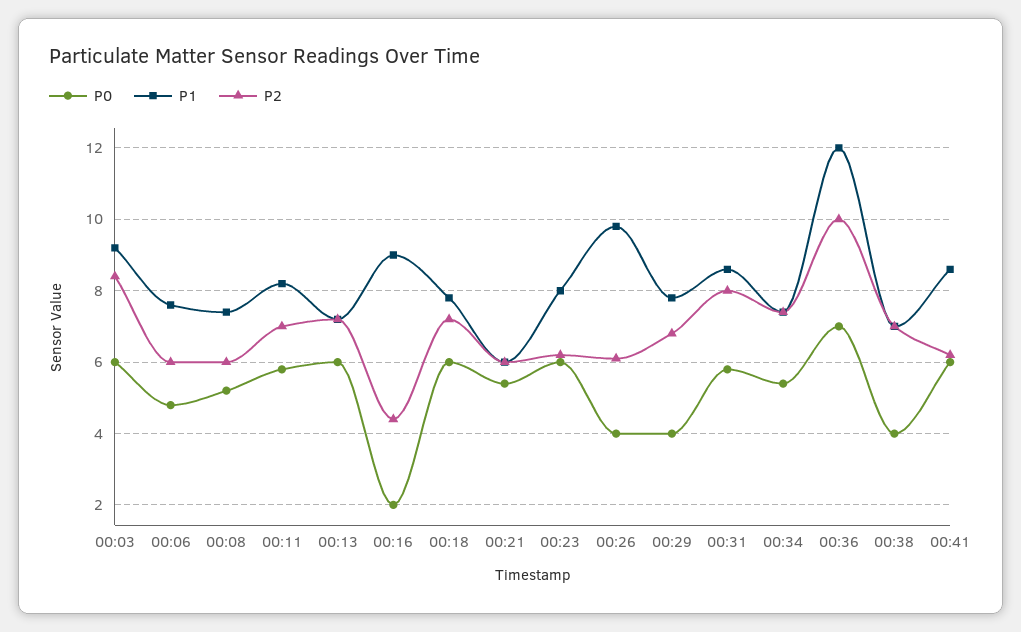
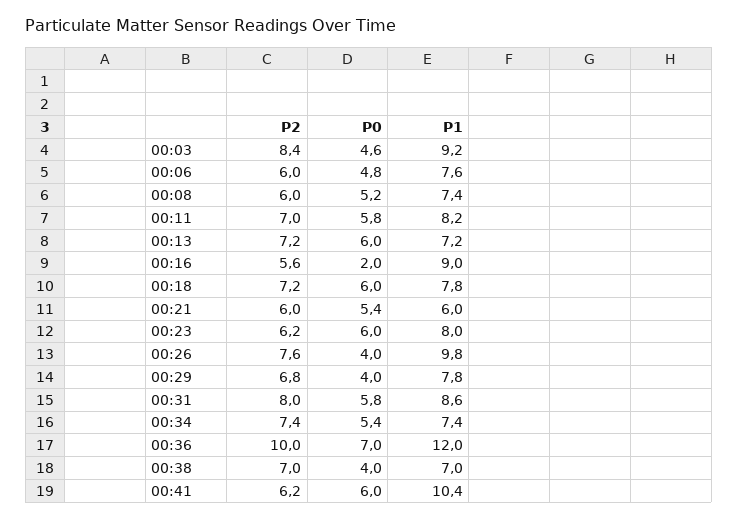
  {
    "P0": {
-     "00:03": 6,
+     "00:03": 4.6,
      "00:06": 4.8,
      "00:08": 5.2,
      "00:11": 5.8,
      "00:13": 6,
      "00:16": 2,
      "00:18": 6,
      "00:21": 5.4,
      "00:23": 6,
      "00:26": 4,
      "00:29": 4,
      "00:31": 5.8,
      "00:34": 5.4,
      "00:36": 7,
      "00:38": 4,
      "00:41": 6
    },
    "P1": {
      "00:03": 9.2,
      "00:06": 7.6,
      "00:08": 7.4,
      "00:11": 8.2,
      "00:13": 7.2,
      "00:16": 9,
      "00:18": 7.8,
      "00:21": 6,
      "00:23": 8,
      "00:26": 9.8,
      "00:29": 7.8,
      "00:31": 8.6,
      "00:34": 7.4,
      "00:36": 12,
      "00:38": 7,
-     "00:41": 8.5
+     "00:41": 10.4
    },
    "P2": {
      "00:03": 8.4,
      "00:06": 6,
      "00:08": 6,
      "00:11": 7,
      "00:13": 7.2,
-     "00:16": 4.5,
+     "00:16": 5.6,
      "00:18": 7.2,
      "00:21": 6,
      "00:23": 6.2,
-     "00:26": 6,
+     "00:26": 7.6,
      "00:29": 6.8,
      "00:31": 8,
      "00:34": 7.4,
      "00:36": 10,
      "00:38": 7,
      "00:41": 6.2
    }
  }

